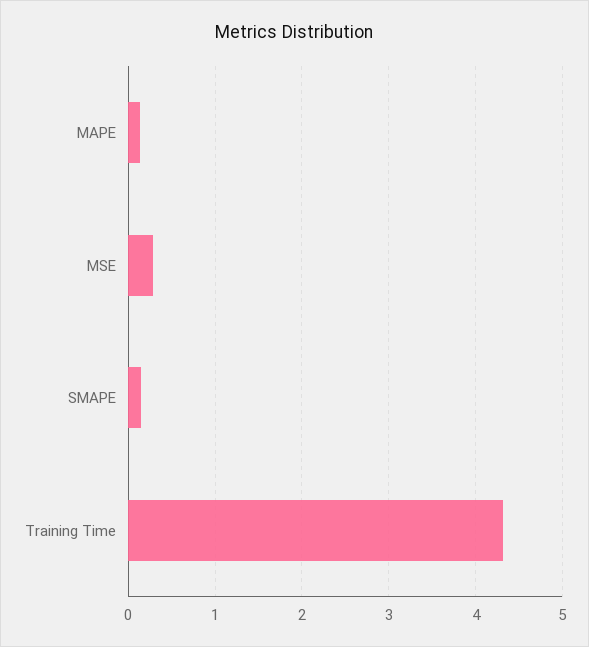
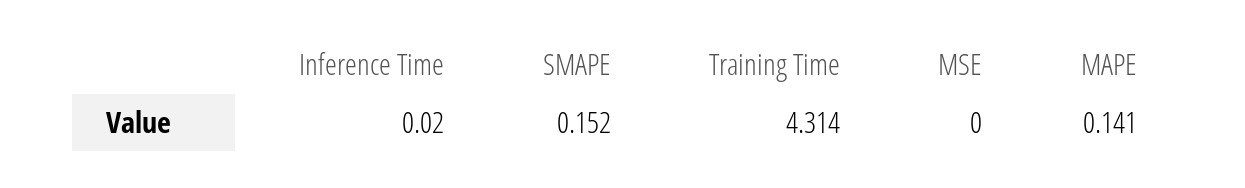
  {
    "MAPE": 0.141,
-   "MSE": 0.3,
+   "MSE": 0,
    "SMAPE": 0.152,
-   "Training Time": 4.314
+   "Training Time": 4.314,
+   "Inference Time": 0.02
  }

